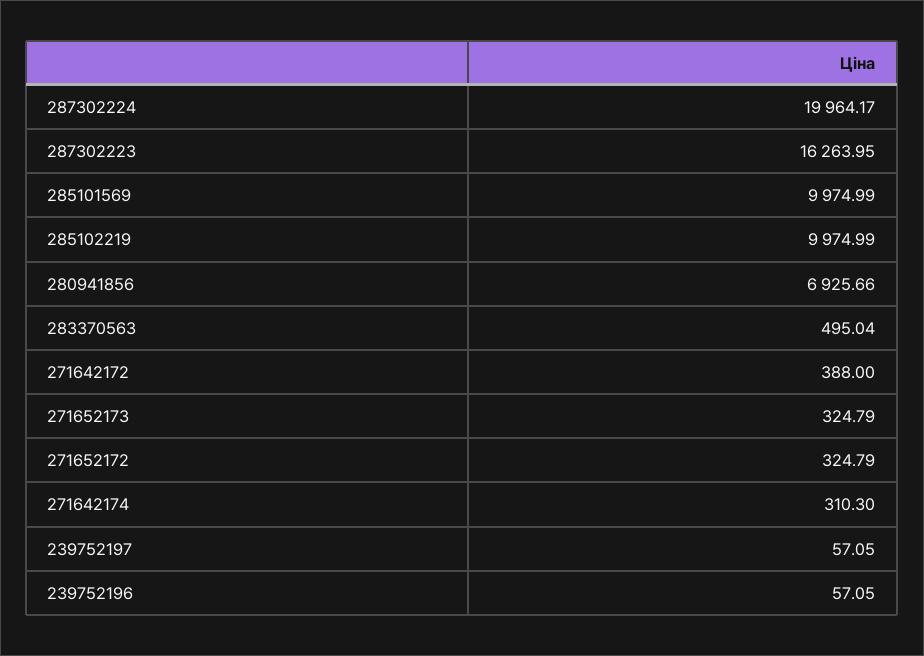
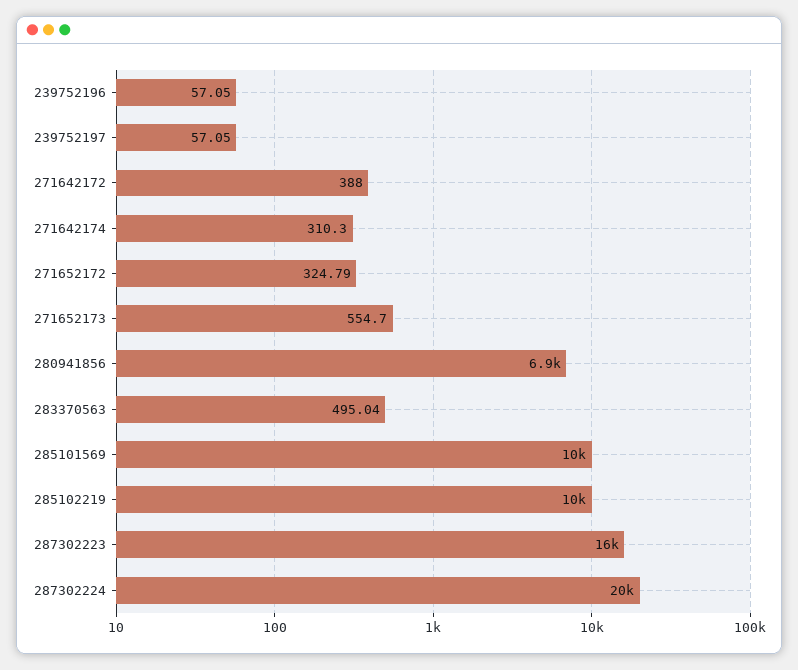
  {
    "287302224": 19964.17,
    "287302223": 16263.95,
    "285101569": 9974.99,
    "285102219": 9974.99,
    "280941856": 6925.66,
    "283370563": 495.04,
    "271642172": 388,
-   "271652173": 324.79,
+   "271652173": 554.7,
    "271652172": 324.79,
    "271642174": 310.3,
    "239752197": 57.05,
    "239752196": 57.05
  }

